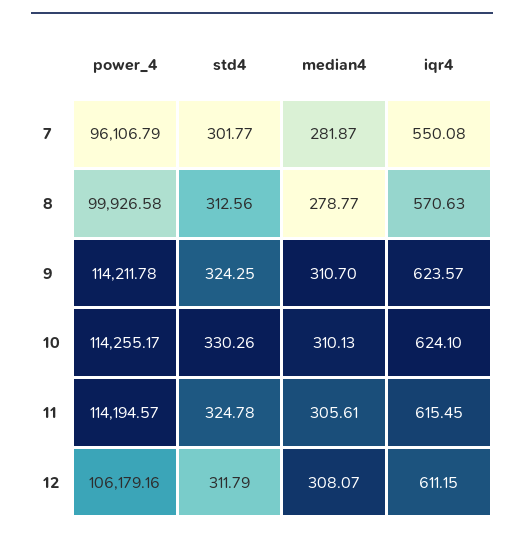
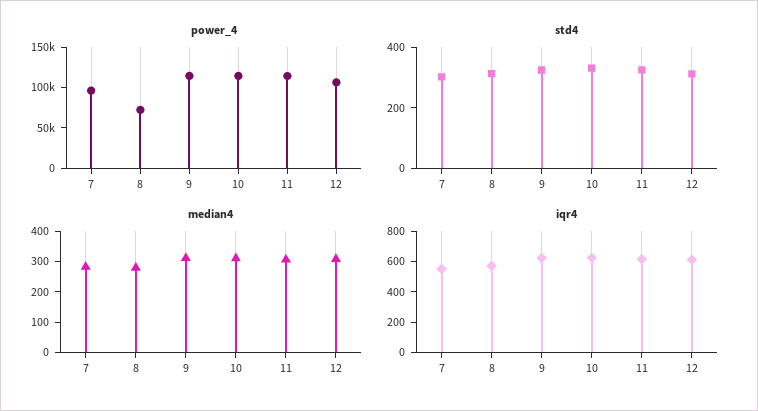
  {
    "power_4": {
      "7": 96106.79,
-     "8": 99926.58,
+     "8": 70000,
      "9": 114211.78,
      "10": 114255.17,
      "11": 114194.57,
      "12": 106179.16
    },
    "std4": {
      "7": 301.77,
      "8": 312.56,
      "9": 324.25,
      "10": 330.26,
      "11": 324.78,
      "12": 311.79
    },
    "median4": {
      "7": 281.87,
      "8": 278.77,
      "9": 310.7,
      "10": 310.13,
      "11": 305.61,
      "12": 308.07
    },
    "iqr4": {
      "7": 550.08,
      "8": 570.63,
      "9": 623.57,
      "10": 624.1,
      "11": 615.45,
      "12": 611.15
    }
  }

